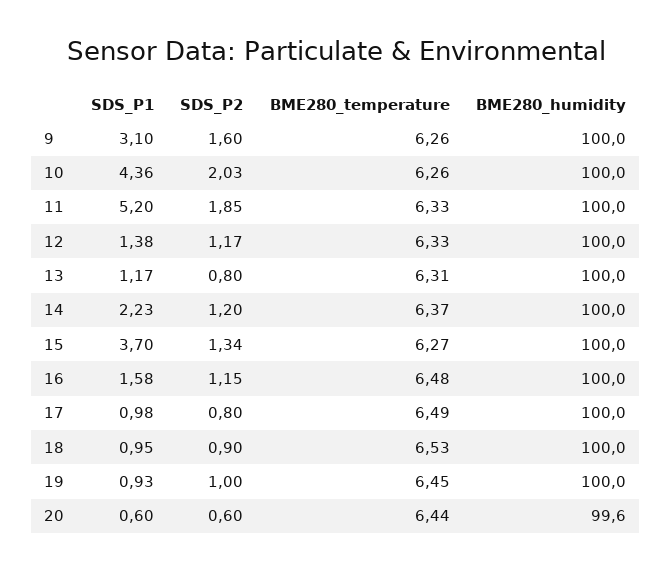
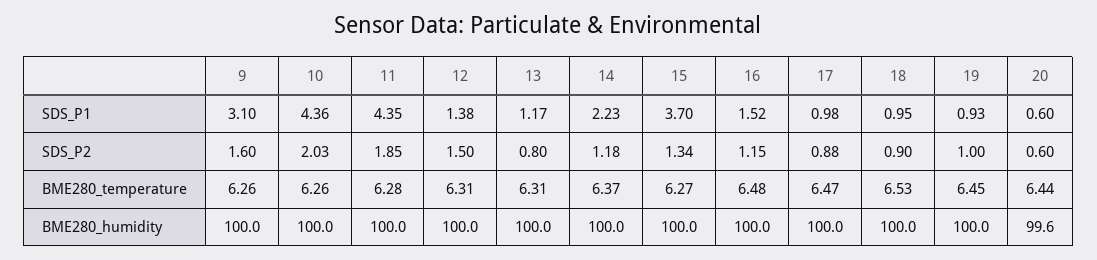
  {
    "SDS_P1": {
      "9": 3.1,
      "10": 4.36,
-     "11": 5.2,
+     "11": 4.35,
      "12": 1.38,
      "13": 1.17,
      "14": 2.23,
      "15": 3.7,
-     "16": 1.58,
+     "16": 1.52,
      "17": 0.98,
      "18": 0.95,
      "19": 0.93,
      "20": 0.6
    },
    "SDS_P2": {
      "9": 1.6,
      "10": 2.03,
      "11": 1.85,
-     "12": 1.17,
+     "12": 1.5,
      "13": 0.8,
-     "14": 1.2,
+     "14": 1.18,
      "15": 1.34,
      "16": 1.15,
-     "17": 0.8,
+     "17": 0.88,
      "18": 0.9,
      "19": 1,
      "20": 0.6
    },
    "BME280_temperature": {
      "9": 6.26,
      "10": 6.26,
-     "11": 6.33,
+     "11": 6.28,
-     "12": 6.33,
+     "12": 6.31,
      "13": 6.31,
      "14": 6.37,
      "15": 6.27,
      "16": 6.48,
-     "17": 6.49,
+     "17": 6.47,
      "18": 6.53,
      "19": 6.45,
      "20": 6.44
    },
    "BME280_humidity": {
      "9": 100,
      "10": 100,
      "11": 100,
      "12": 100,
      "13": 100,
      "14": 100,
      "15": 100,
      "16": 100,
      "17": 100,
      "18": 100,
      "19": 100,
      "20": 99.6
    }
  }

